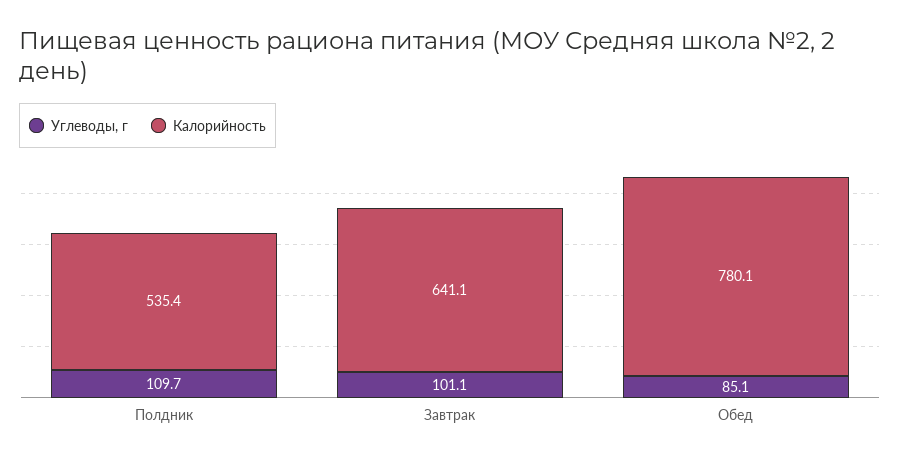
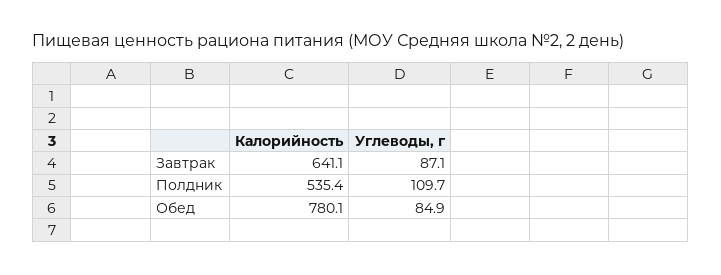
  {
    "Углеводы, г": {
      "Полдник": 109.7,
-     "Завтрак": 101.1,
+     "Завтрак": 87.1,
-     "Обед": 85.1
+     "Обед": 84.9
    },
    "Калорийность": {
      "Полдник": 535.4,
      "Завтрак": 641.1,
      "Обед": 780.1
    }
  }

